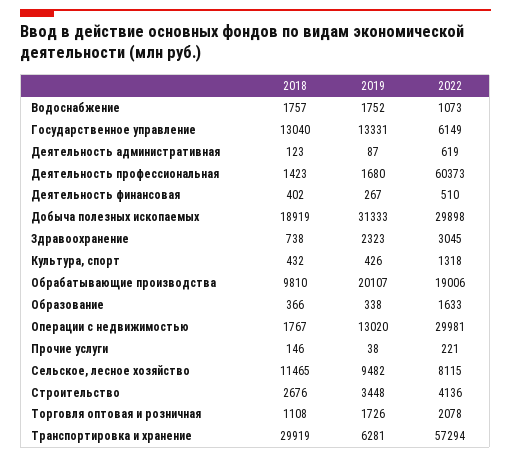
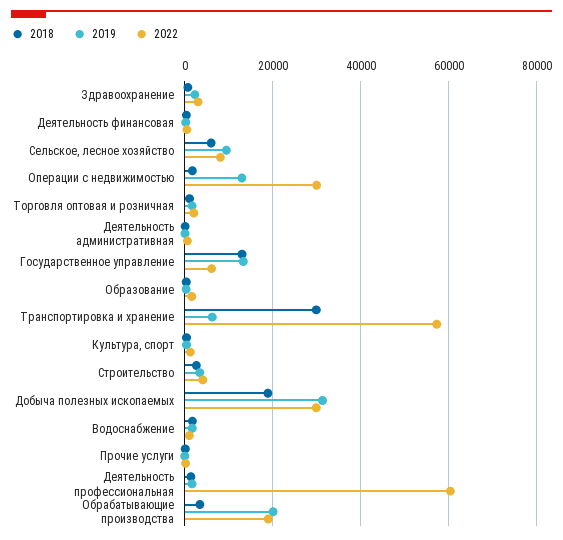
  {
    "2018": {
      "Водоснабжение": 1757,
      "Государственное управление": 13040,
      "Деятельность административная": 123,
      "Деятельность профессиональная": 1423,
      "Деятельность финансовая": 402,
      "Добыча полезных ископаемых": 18919,
      "Здравоохранение": 738,
      "Культура, спорт": 432,
-     "Обрабатывающие производства": 9810,
+     "Обрабатывающие производства": 4000,
      "Образование": 366,
      "Операции с недвижимостью": 1767,
      "Прочие услуги": 146,
-     "Сельское, лесное хозяйство": 11465,
+     "Сельское, лесное хозяйство": 6000,
      "Строительство": 2676,
      "Торговля оптовая и розничная": 1108,
      "Транспортировка и хранение": 29919
    },
    "2019": {
      "Водоснабжение": 1752,
      "Государственное управление": 13331,
      "Деятельность административная": 87,
      "Деятельность профессиональная": 1680,
      "Деятельность финансовая": 267,
      "Добыча полезных ископаемых": 31333,
      "Здравоохранение": 2323,
      "Культура, спорт": 426,
      "Обрабатывающие производства": 20107,
      "Образование": 338,
      "Операции с недвижимостью": 13020,
      "Прочие услуги": 38,
      "Сельское, лесное хозяйство": 9482,
      "Строительство": 3448,
      "Торговля оптовая и розничная": 1726,
      "Транспортировка и хранение": 6281
    },
    "2022": {
      "Водоснабжение": 1073,
      "Государственное управление": 6149,
      "Деятельность административная": 619,
      "Деятельность профессиональная": 60373,
      "Деятельность финансовая": 510,
      "Добыча полезных ископаемых": 29898,
      "Здравоохранение": 3045,
      "Культура, спорт": 1318,
      "Обрабатывающие производства": 19006,
      "Образование": 1633,
      "Операции с недвижимостью": 29981,
      "Прочие услуги": 221,
      "Сельское, лесное хозяйство": 8115,
      "Строительство": 4136,
      "Торговля оптовая и розничная": 2078,
      "Транспортировка и хранение": 57294
    }
  }

